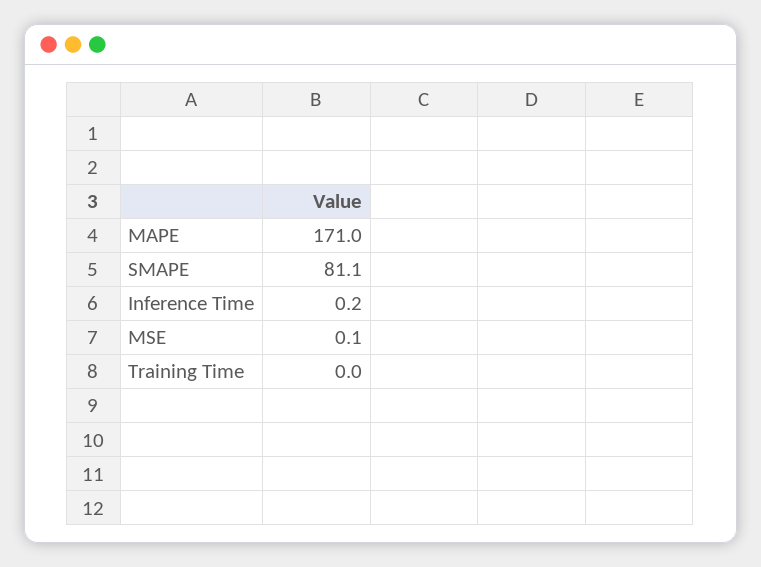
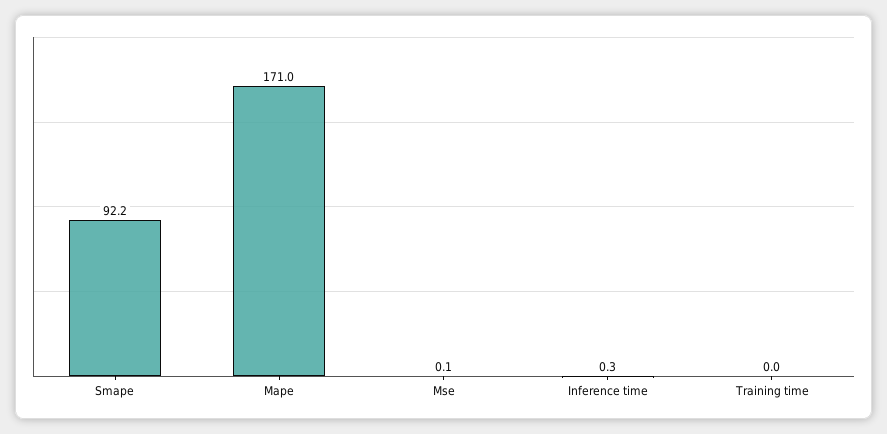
  {
    "MAPE": 171,
-   "SMAPE": 81.1,
+   "SMAPE": 92.2,
-   "Inference Time": 0.2,
+   "Inference Time": 0.3,
    "MSE": 0.1,
    "Training Time": 0
  }

